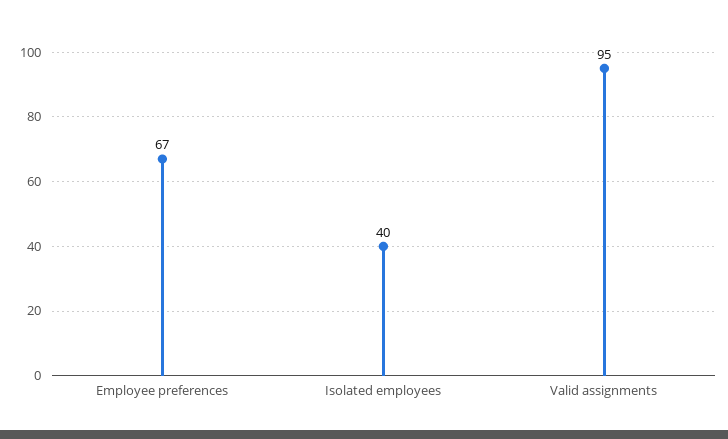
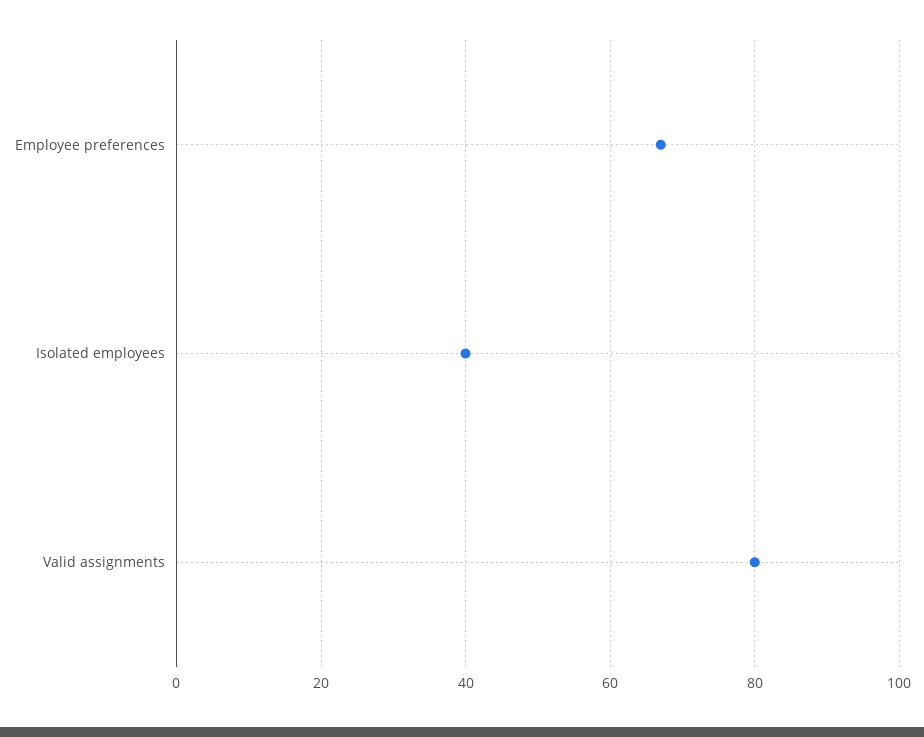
  {
    "Employee preferences": 67,
    "Isolated employees": 40,
-   "Valid assignments": 95
+   "Valid assignments": 80
  }

